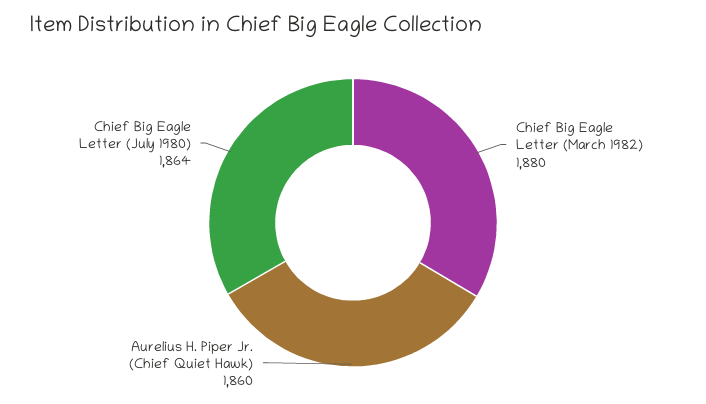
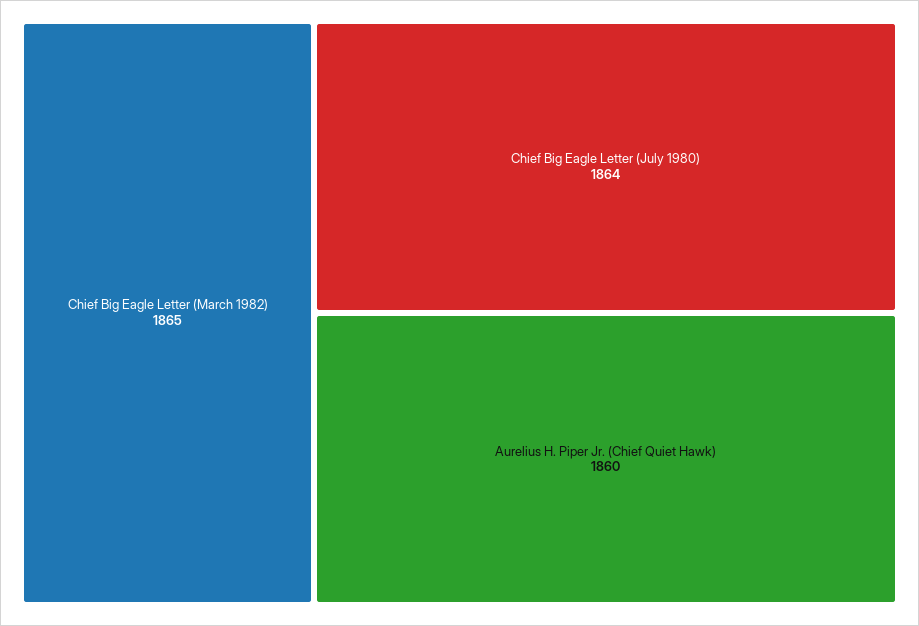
  {
-   "Chief Big Eagle Letter (March 1982)": 1880,
+   "Chief Big Eagle Letter (March 1982)": 1865,
    "Aurelius H. Piper Jr. (Chief Quiet Hawk)": 1860,
    "Chief Big Eagle Letter (July 1980)": 1864
  }

